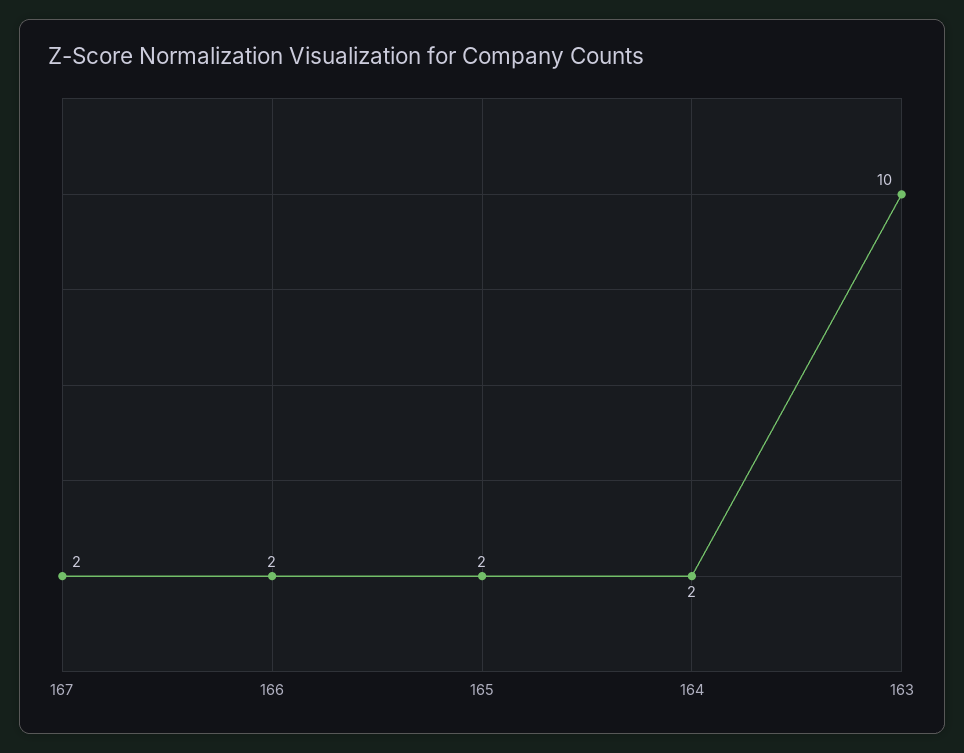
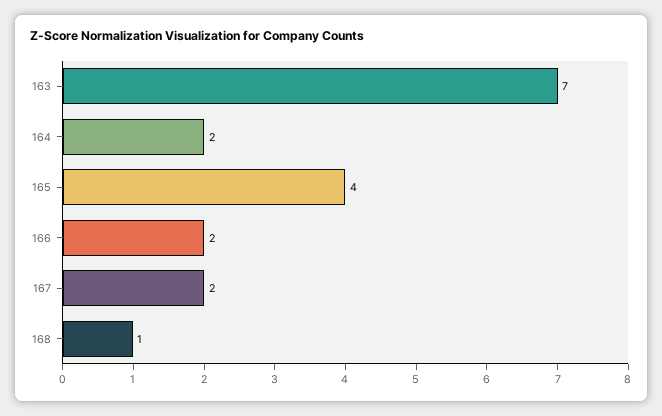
  {
    "167": 2,
    "166": 2,
-   "165": 2,
+   "165": 4,
    "164": 2,
-   "163": 10
+   "163": 7,
+   "168": 1
  }

